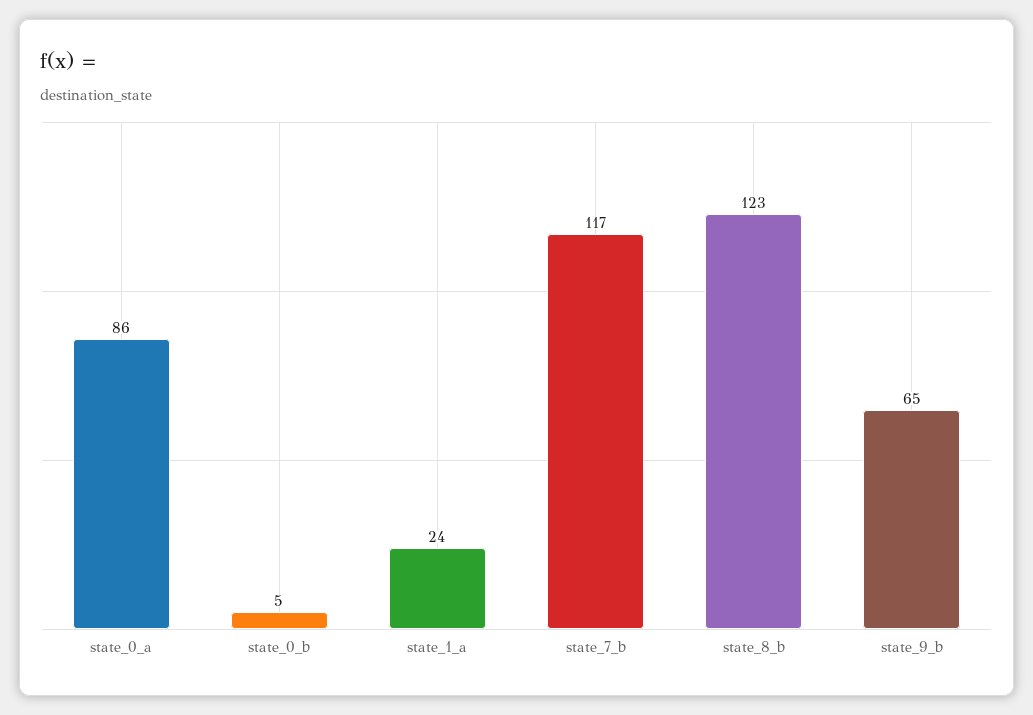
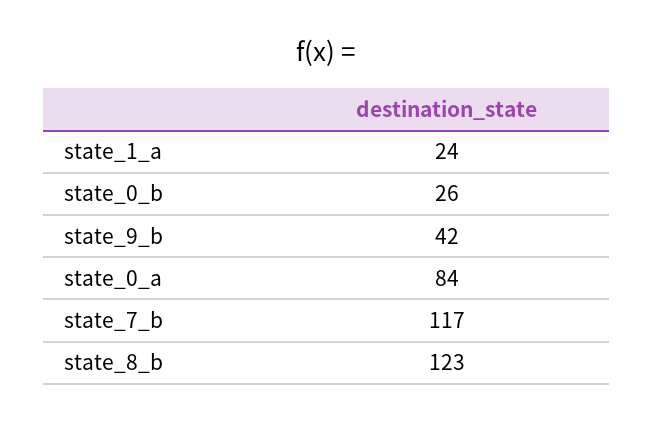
  {
-   "state_0_a": 86,
+   "state_0_a": 84,
-   "state_0_b": 5,
+   "state_0_b": 26,
    "state_1_a": 24,
    "state_7_b": 117,
    "state_8_b": 123,
-   "state_9_b": 65
+   "state_9_b": 42
  }

